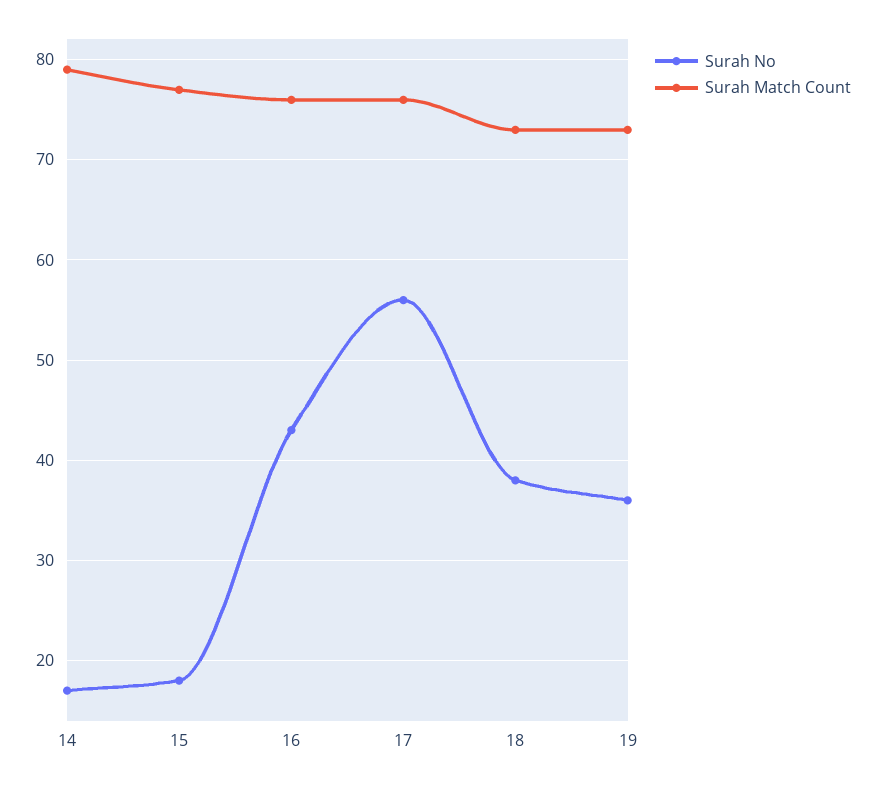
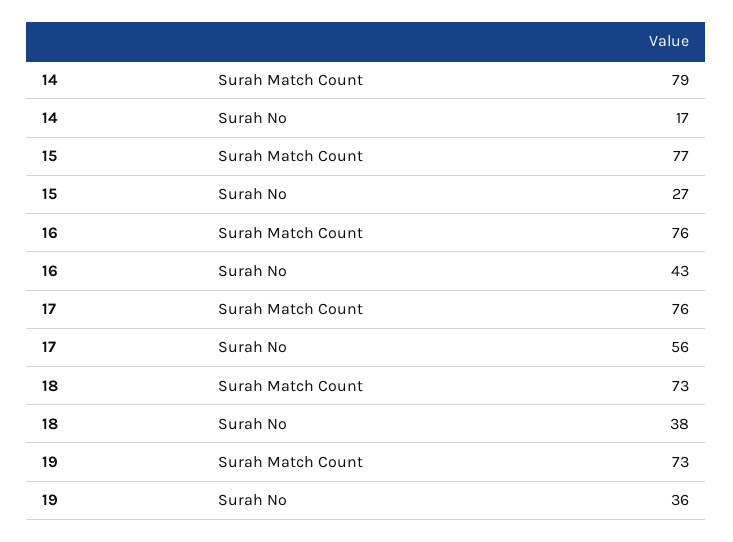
  {
    "Surah No": {
      "14": 17,
-     "15": 18,
+     "15": 27,
      "16": 43,
      "17": 56,
      "18": 38,
      "19": 36
    },
    "Surah Match Count": {
      "14": 79,
      "15": 77,
      "16": 76,
      "17": 76,
      "18": 73,
      "19": 73
    }
  }

